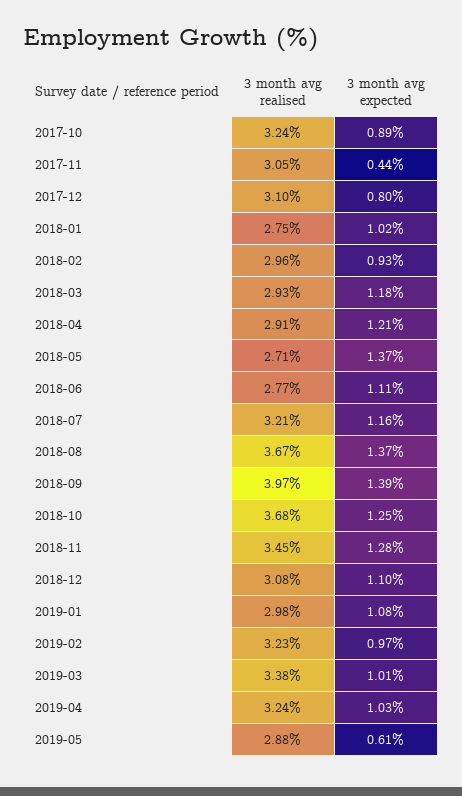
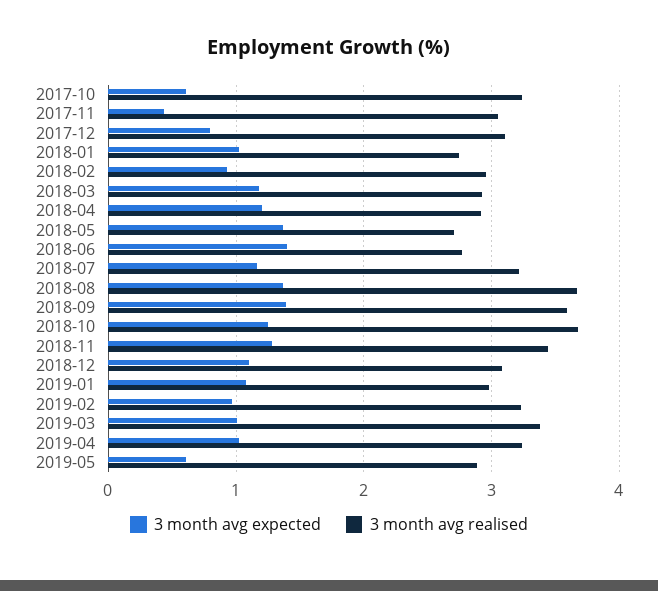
  {
    "3 month avg realised": {
      "2017-10": 3.24,
      "2017-11": 3.05,
      "2017-12": 3.1,
      "2018-01": 2.75,
      "2018-02": 2.96,
      "2018-03": 2.93,
      "2018-04": 2.91,
      "2018-05": 2.71,
      "2018-06": 2.77,
      "2018-07": 3.21,
      "2018-08": 3.67,
-     "2018-09": 3.97,
+     "2018-09": 3.6,
      "2018-10": 3.68,
      "2018-11": 3.45,
      "2018-12": 3.08,
      "2019-01": 2.98,
      "2019-02": 3.23,
      "2019-03": 3.38,
      "2019-04": 3.24,
      "2019-05": 2.88
    },
    "3 month avg expected": {
-     "2017-10": 0.89,
+     "2017-10": 0.6,
      "2017-11": 0.44,
      "2017-12": 0.8,
      "2018-01": 1.02,
      "2018-02": 0.93,
      "2018-03": 1.18,
      "2018-04": 1.21,
      "2018-05": 1.37,
-     "2018-06": 1.11,
+     "2018-06": 1.4,
      "2018-07": 1.16,
      "2018-08": 1.37,
      "2018-09": 1.39,
      "2018-10": 1.25,
      "2018-11": 1.28,
      "2018-12": 1.1,
      "2019-01": 1.08,
      "2019-02": 0.97,
      "2019-03": 1.01,
      "2019-04": 1.03,
      "2019-05": 0.61
    }
  }

